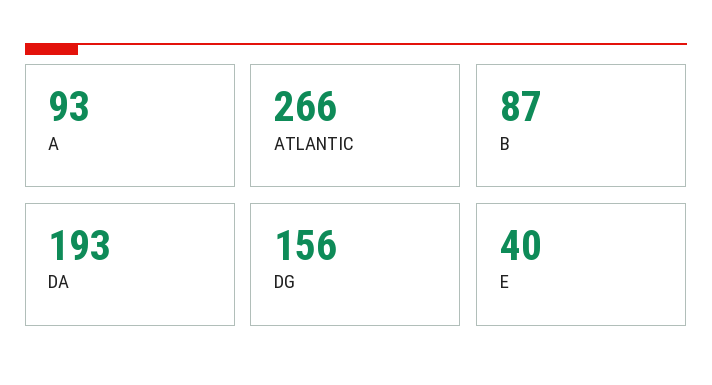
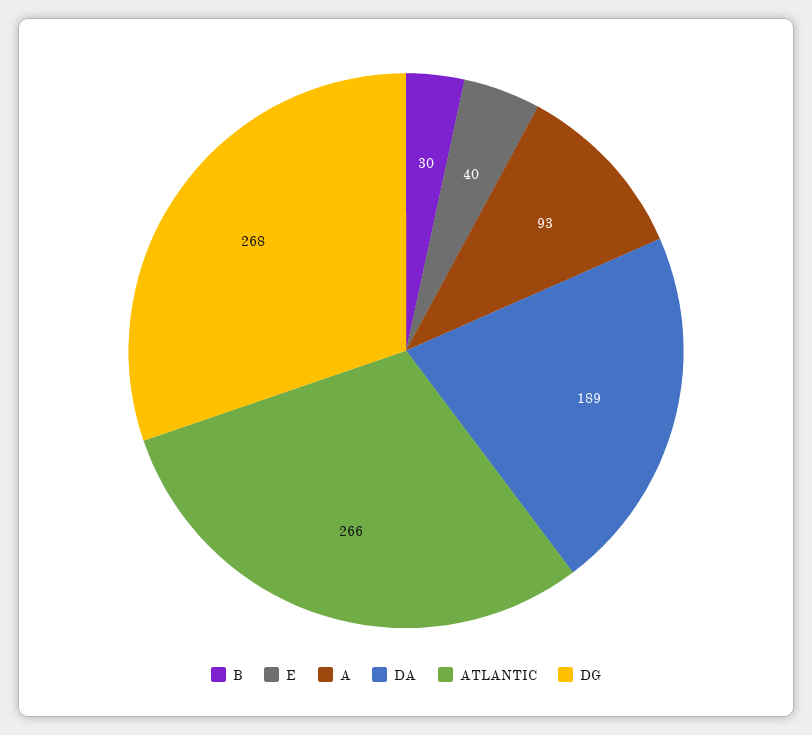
  {
    "A": 93,
    "ATLANTIC": 266,
-   "B": 87,
+   "B": 30,
-   "DA": 193,
+   "DA": 189,
-   "DG": 156,
+   "DG": 268,
    "E": 40
  }

